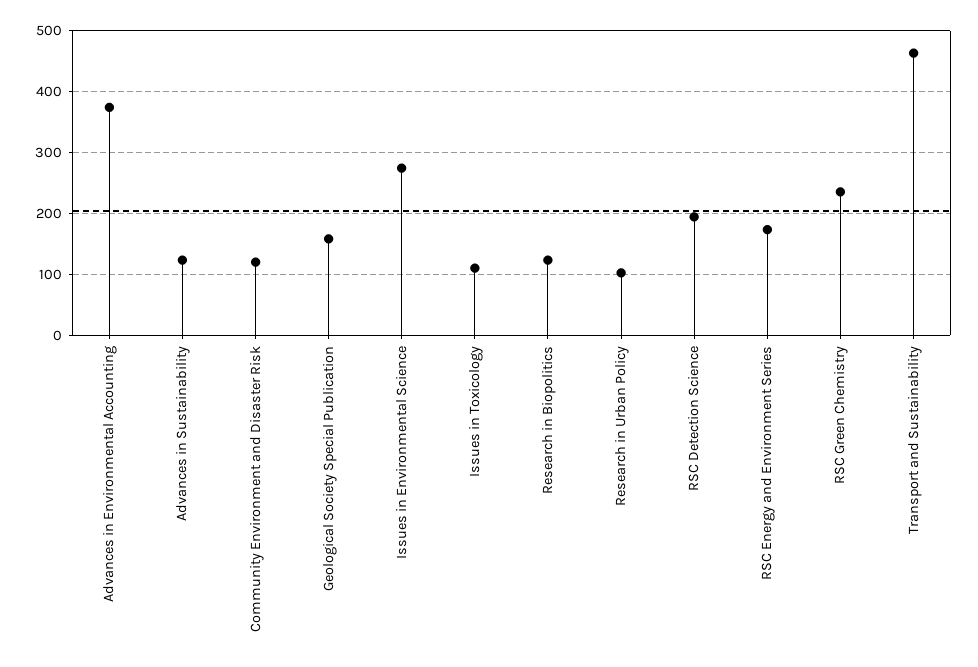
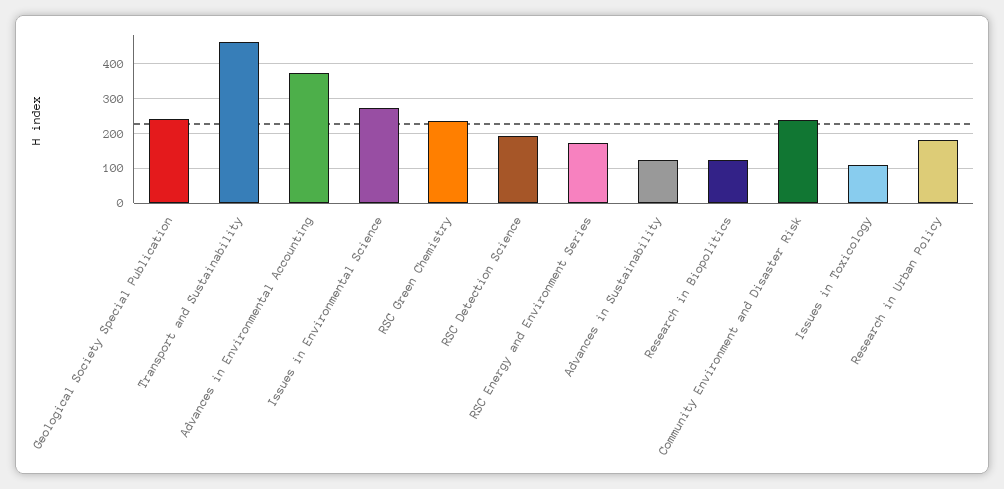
  {
    "Advances in Environmental Accounting": 370,
    "Advances in Sustainability": 120,
-   "Community Environment and Disaster Risk": 120,
+   "Community Environment and Disaster Risk": 240,
-   "Geological Society Special Publication": 160,
+   "Geological Society Special Publication": 240,
    "Issues in Environmental Science": 270,
    "Issues in Toxicology": 110,
    "Research in Biopolitics": 120,
-   "Research in Urban Policy": 100,
+   "Research in Urban Policy": 180,
    "RSC Detection Science": 190,
    "RSC Energy and Environment Series": 170,
    "RSC Green Chemistry": 240,
    "Transport and Sustainability": 460
  }

